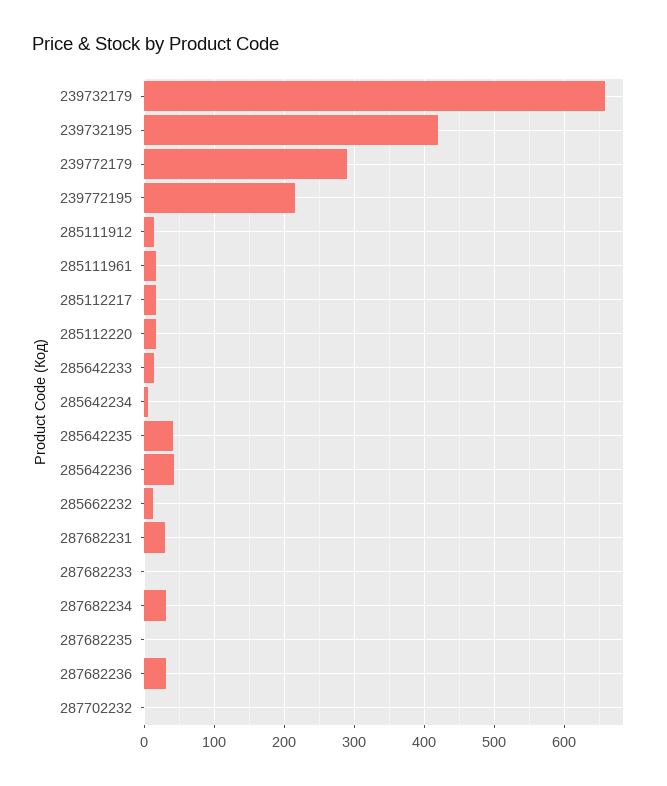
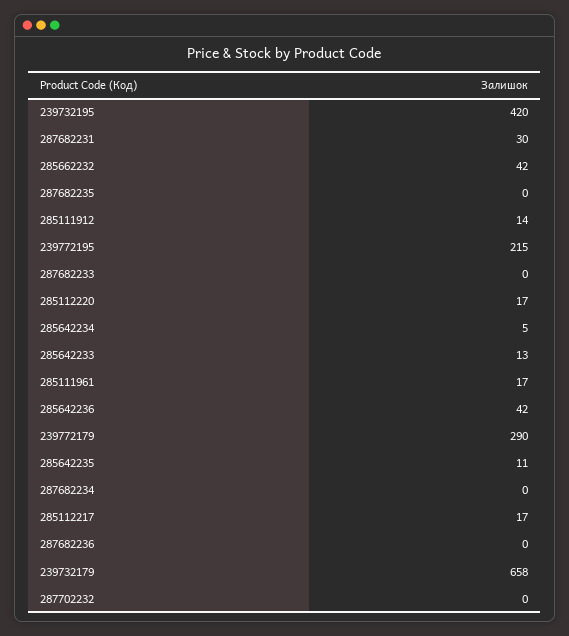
  {
    "239732179": 658,
    "239732195": 420,
    "239772179": 290,
    "239772195": 215,
    "285111912": 14,
    "285111961": 17,
    "285112217": 17,
    "285112220": 17,
    "285642233": 13,
    "285642234": 5,
-   "285642235": 40,
+   "285642235": 11,
    "285642236": 42,
-   "285662232": 10,
+   "285662232": 42,
    "287682231": 30,
    "287682233": 0,
-   "287682234": 30,
+   "287682234": 0,
    "287682235": 0,
-   "287682236": 30,
+   "287682236": 0,
    "287702232": 0
  }

